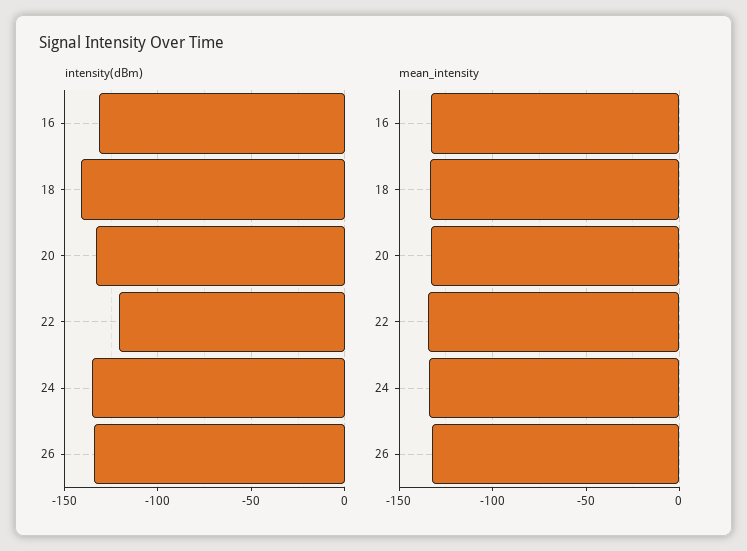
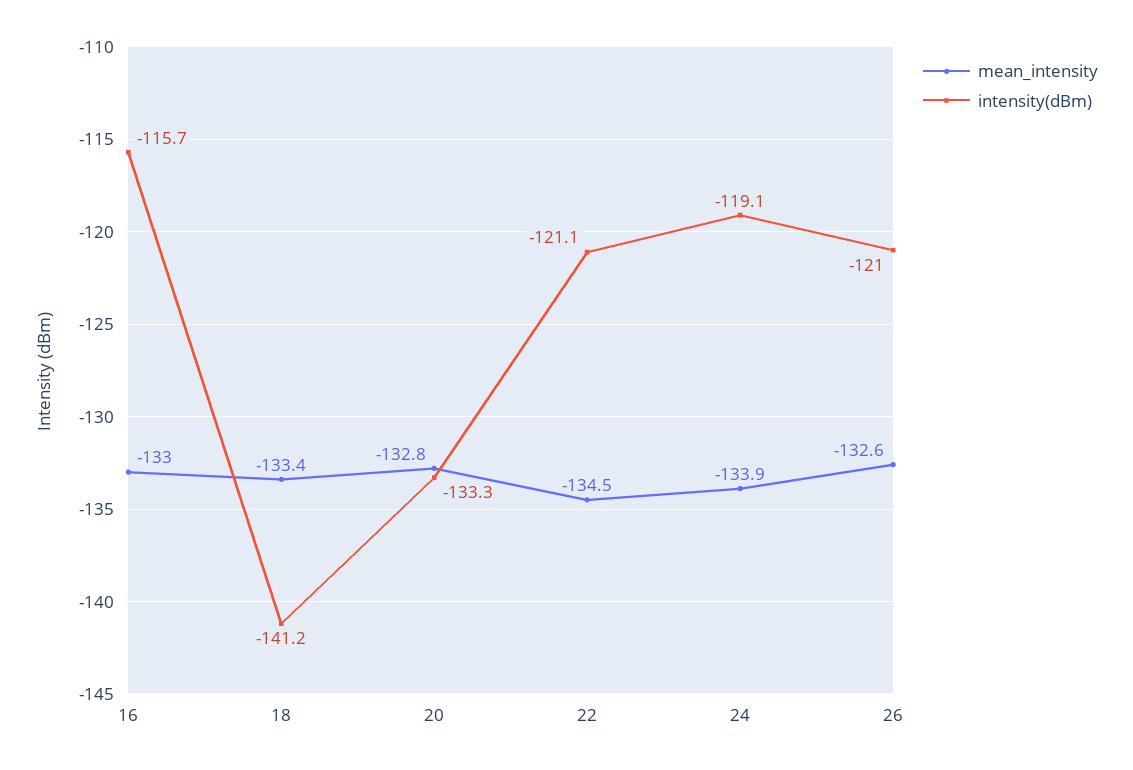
  {
    "intensity(dBm)": {
-     "16": -130,
+     "16": -115.7,
      "18": -141.2,
      "20": -133.3,
      "22": -121.1,
-     "24": -135,
+     "24": -119.1,
-     "26": -135
+     "26": -121
    },
    "mean_intensity": {
      "16": -133,
      "18": -133.4,
      "20": -132.8,
      "22": -134.5,
      "24": -133.9,
      "26": -132.6
    }
  }

